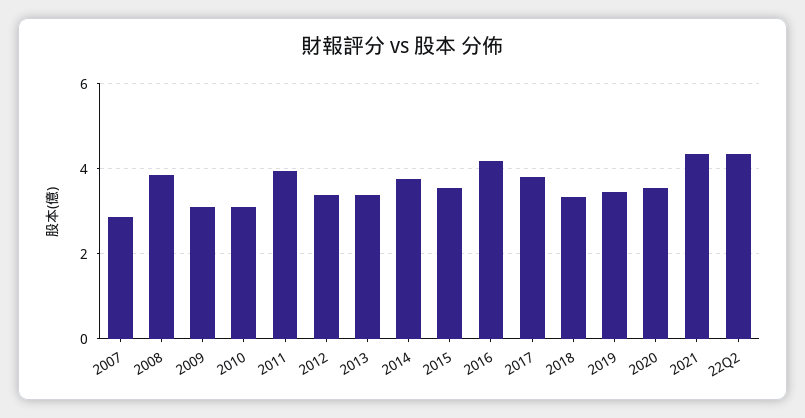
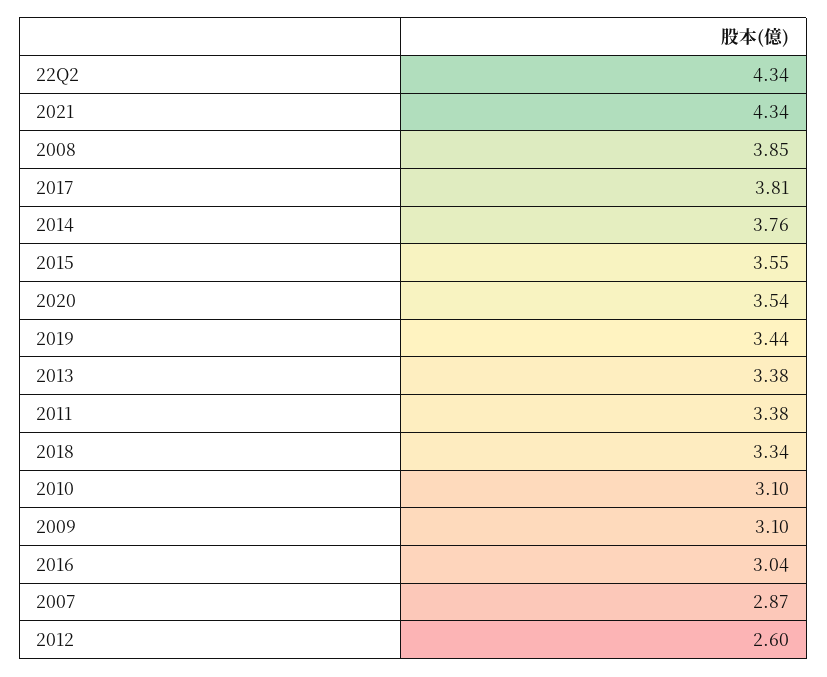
  {
    "2007": 2.87,
    "2008": 3.85,
    "2009": 3.1,
    "2010": 3.1,
-   "2011": 4,
+   "2011": 3.38,
-   "2012": 3.4,
+   "2012": 2.6,
    "2013": 3.38,
    "2014": 3.76,
    "2015": 3.55,
-   "2016": 4.2,
+   "2016": 3.04,
    "2017": 3.81,
    "2018": 3.34,
    "2019": 3.44,
    "2020": 3.54,
    "2021": 4.34,
    "22Q2": 4.34
  }

